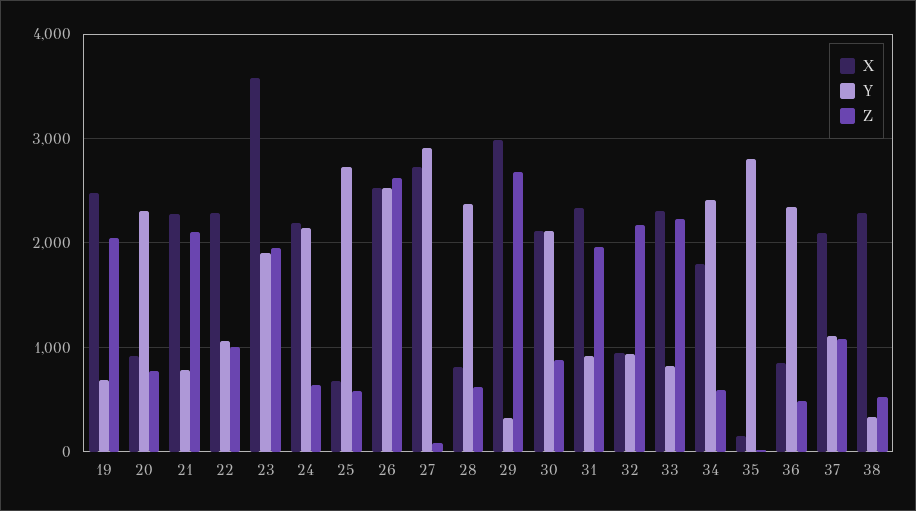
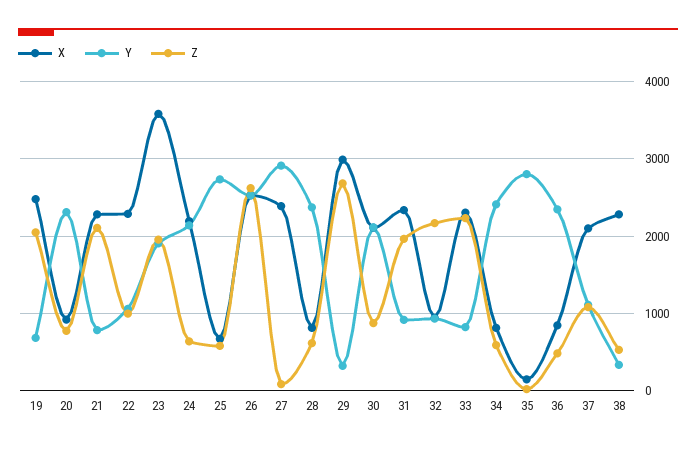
  {
    "X": {
      "19": 2500,
      "20": 900,
      "21": 2300,
      "22": 2300,
      "23": 3600,
      "24": 2200,
      "25": 700,
      "26": 2500,
-     "27": 2700,
+     "27": 2400,
      "28": 800,
      "29": 3000,
      "30": 2100,
      "31": 2300,
      "32": 900,
      "33": 2300,
-     "34": 1800,
+     "34": 800,
      "35": 100,
      "36": 800,
      "37": 2100,
      "38": 2300
    },
    "Y": {
      "19": 700,
      "20": 2300,
      "21": 800,
      "22": 1100,
      "23": 1900,
      "24": 2100,
      "25": 2700,
      "26": 2500,
      "27": 2900,
      "28": 2400,
      "29": 300,
      "30": 2100,
      "31": 900,
      "32": 900,
      "33": 800,
      "34": 2400,
      "35": 2800,
      "36": 2300,
      "37": 1100,
      "38": 300
    },
    "Z": {
      "19": 2000,
      "20": 800,
      "21": 2100,
      "22": 1000,
      "23": 2000,
      "24": 600,
      "25": 600,
      "26": 2600,
      "27": 100,
      "28": 600,
      "29": 2700,
      "30": 900,
      "31": 2000,
      "32": 2200,
      "33": 2200,
      "34": 600,
      "35": 0,
      "36": 500,
      "37": 1100,
      "38": 500
    }
  }

